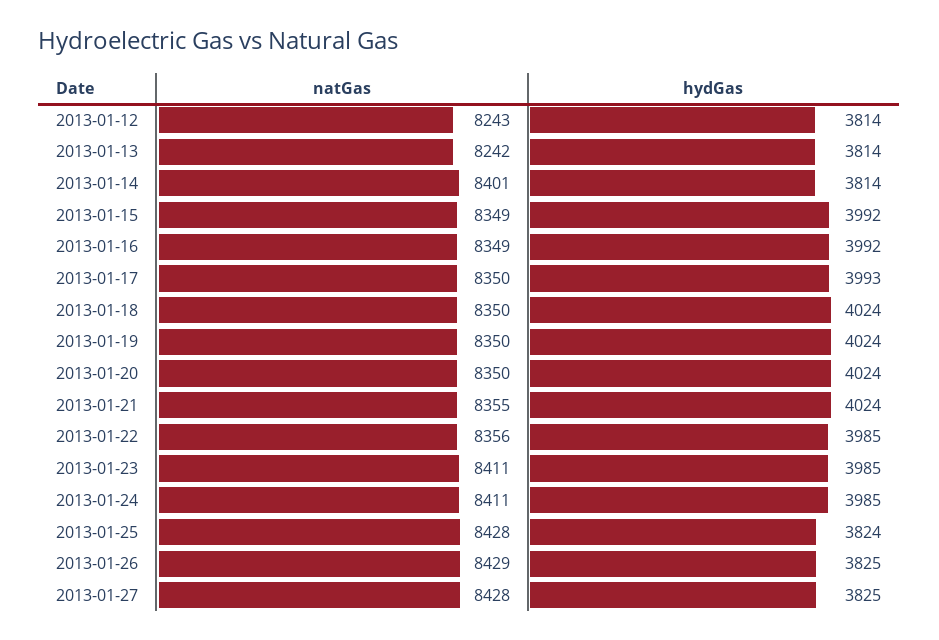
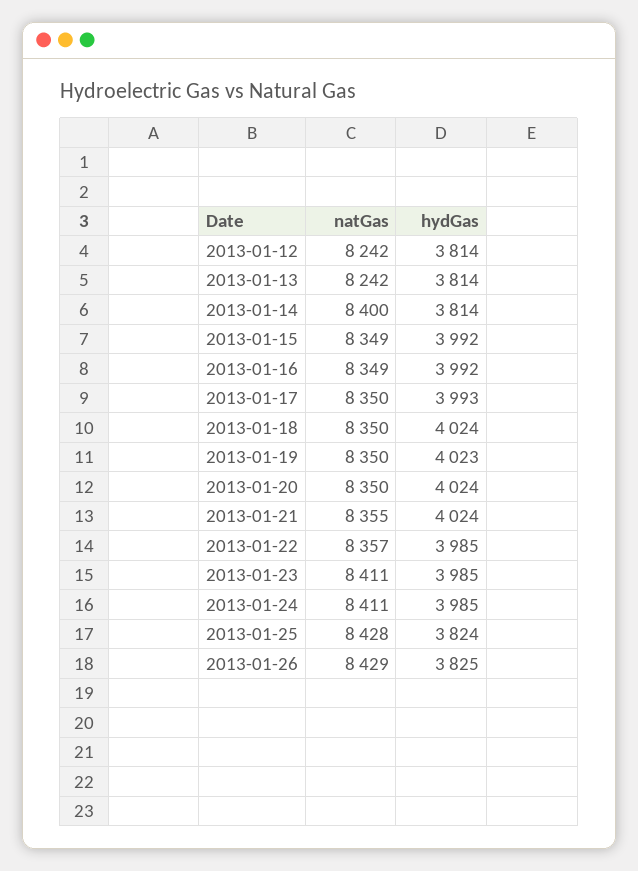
  {
    "natGas": {
-     "2013-01-12": 8243,
+     "2013-01-12": 8242,
      "2013-01-13": 8242,
-     "2013-01-14": 8401,
+     "2013-01-14": 8400,
      "2013-01-15": 8349,
      "2013-01-16": 8349,
      "2013-01-17": 8350,
      "2013-01-18": 8350,
      "2013-01-19": 8350,
      "2013-01-20": 8350,
      "2013-01-21": 8355,
-     "2013-01-22": 8356,
+     "2013-01-22": 8357,
      "2013-01-23": 8411,
      "2013-01-24": 8411,
      "2013-01-25": 8428,
-     "2013-01-26": 8429,
+     "2013-01-26": 8429
-     "2013-01-27": 8428
    },
    "hydGas": {
      "2013-01-12": 3814,
      "2013-01-13": 3814,
      "2013-01-14": 3814,
      "2013-01-15": 3992,
      "2013-01-16": 3992,
      "2013-01-17": 3993,
      "2013-01-18": 4024,
-     "2013-01-19": 4024,
+     "2013-01-19": 4023,
      "2013-01-20": 4024,
      "2013-01-21": 4024,
      "2013-01-22": 3985,
      "2013-01-23": 3985,
      "2013-01-24": 3985,
      "2013-01-25": 3824,
-     "2013-01-26": 3825,
+     "2013-01-26": 3825
-     "2013-01-27": 3825
    }
  }

